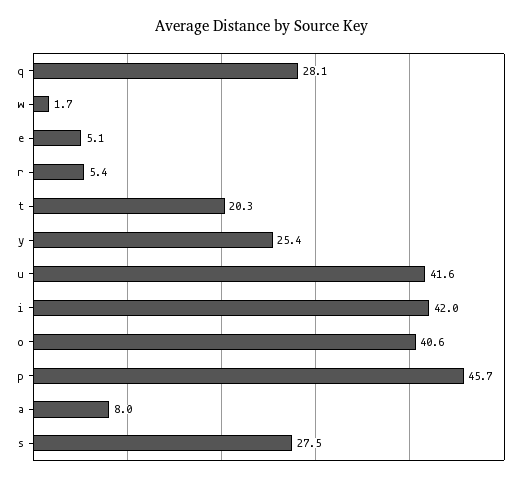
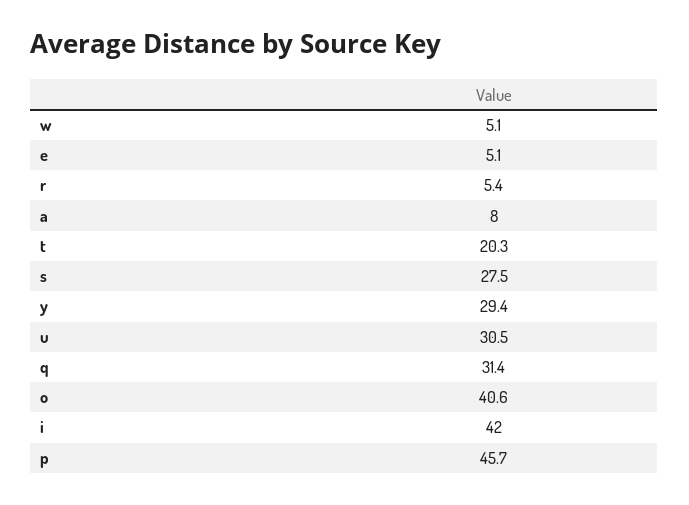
  {
-   "q": 28.1,
+   "q": 31.4,
-   "w": 1.7,
+   "w": 5.1,
    "e": 5.1,
    "r": 5.4,
    "t": 20.3,
-   "y": 25.4,
+   "y": 29.4,
-   "u": 41.6,
+   "u": 30.5,
    "i": 42,
    "o": 40.6,
    "p": 45.7,
    "a": 8,
    "s": 27.5
  }

